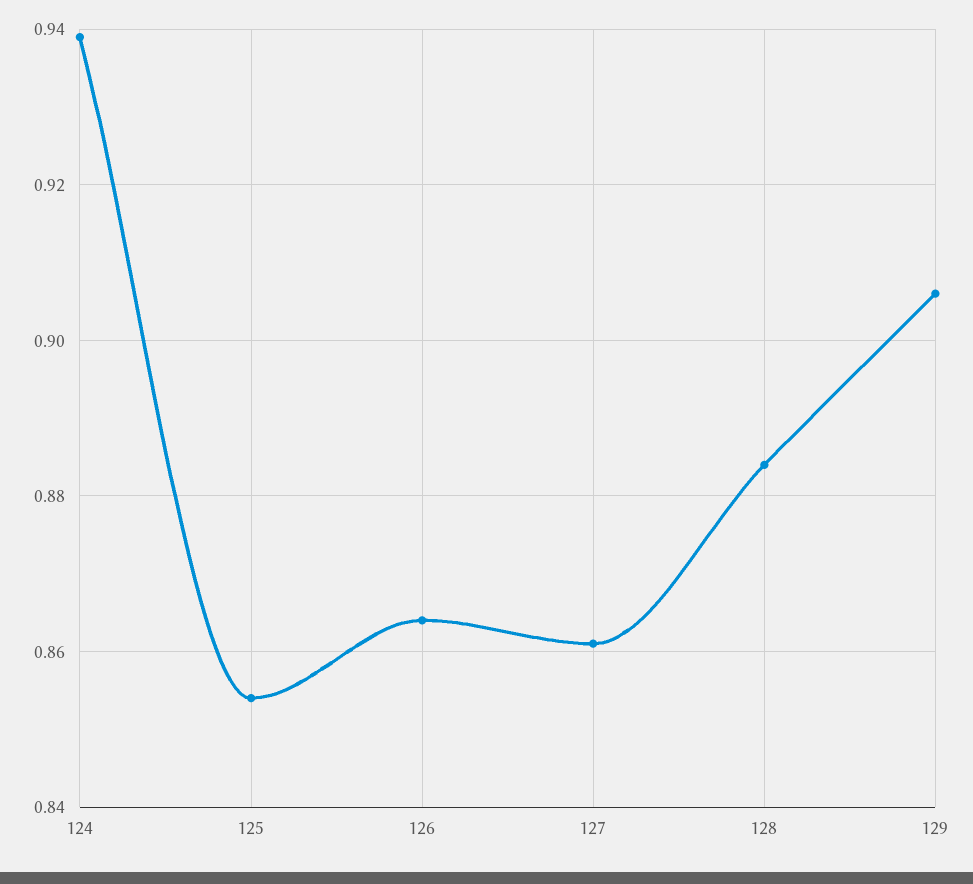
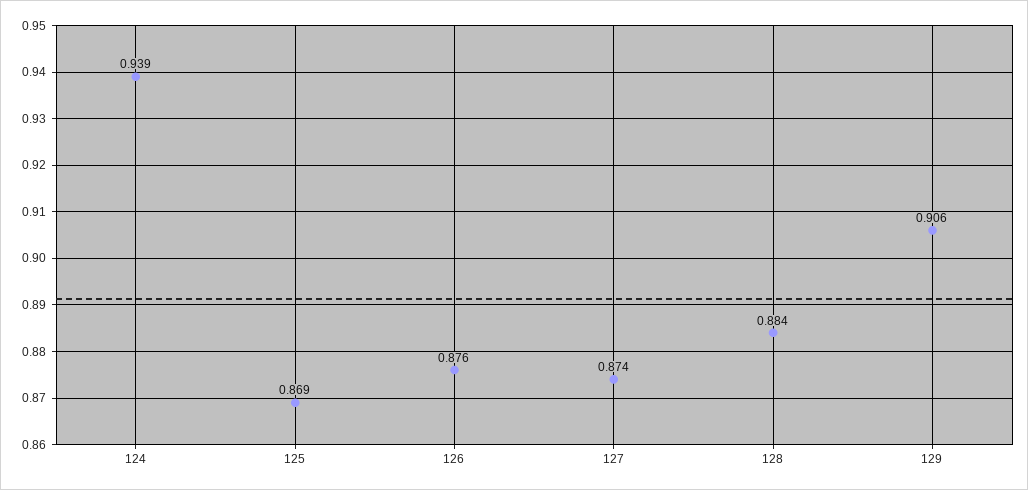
  {
    "124": 0.939,
-   "125": 0.855,
+   "125": 0.869,
-   "126": 0.865,
+   "126": 0.876,
-   "127": 0.86,
+   "127": 0.874,
    "128": 0.884,
    "129": 0.906
  }

